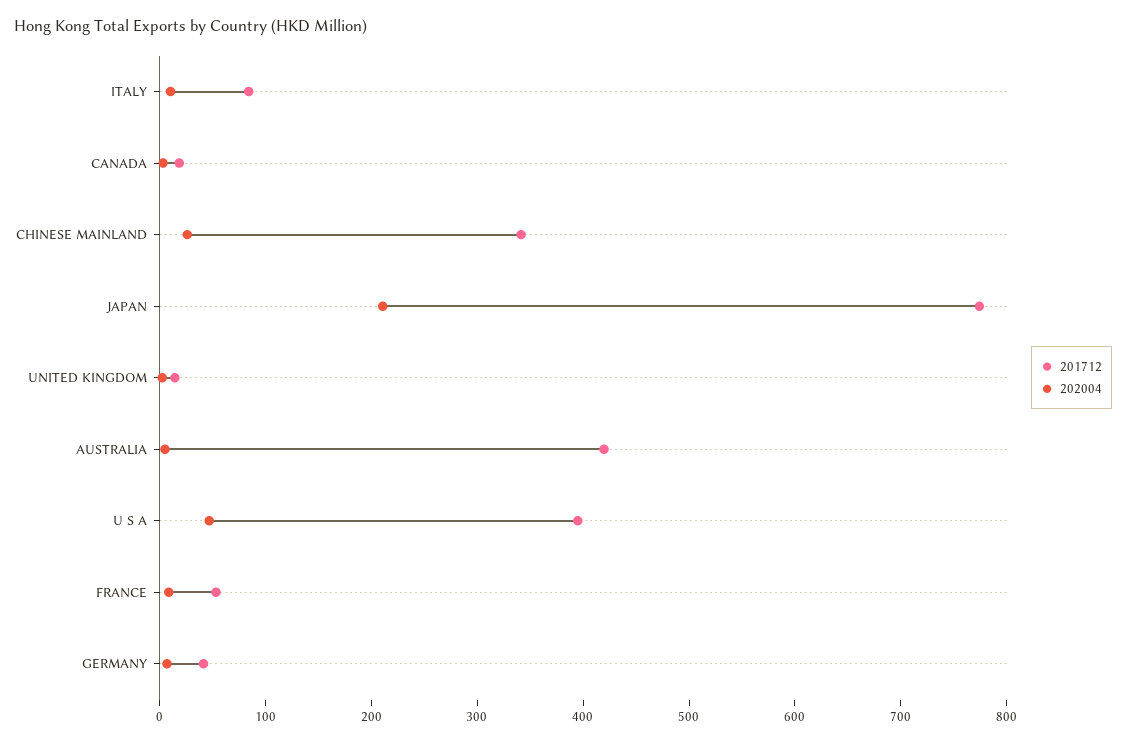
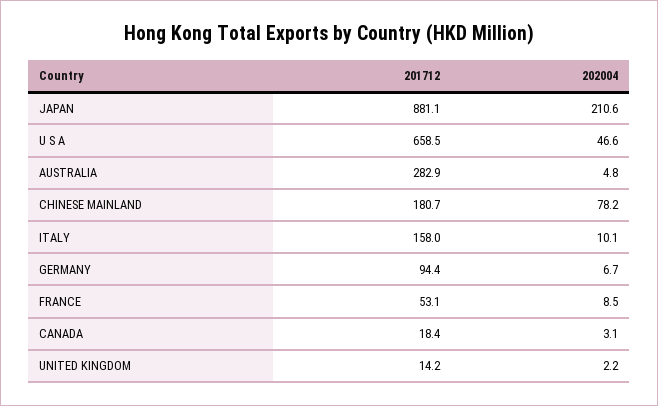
  {
    "201712": {
-     "ITALY": 80,
+     "ITALY": 158,
      "CANADA": 18.4,
-     "CHINESE MAINLAND": 340,
+     "CHINESE MAINLAND": 180.7,
-     "JAPAN": 780,
+     "JAPAN": 881.1,
      "UNITED KINGDOM": 14.2,
-     "AUSTRALIA": 420,
+     "AUSTRALIA": 282.9,
-     "U S A": 400,
+     "U S A": 658.5,
      "FRANCE": 53.1,
-     "GERMANY": 40
+     "GERMANY": 94.4
    },
    "202004": {
      "ITALY": 10.1,
      "CANADA": 3.1,
-     "CHINESE MAINLAND": 20,
+     "CHINESE MAINLAND": 78.2,
      "JAPAN": 210.6,
      "UNITED KINGDOM": 2.2,
      "AUSTRALIA": 4.8,
      "U S A": 46.6,
      "FRANCE": 8.5,
      "GERMANY": 6.7
    }
  }

